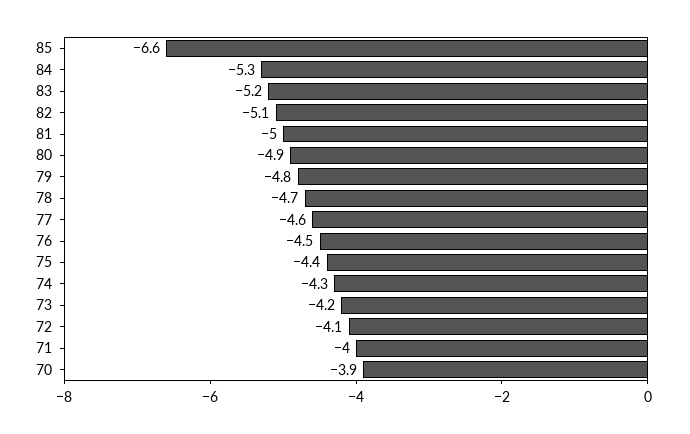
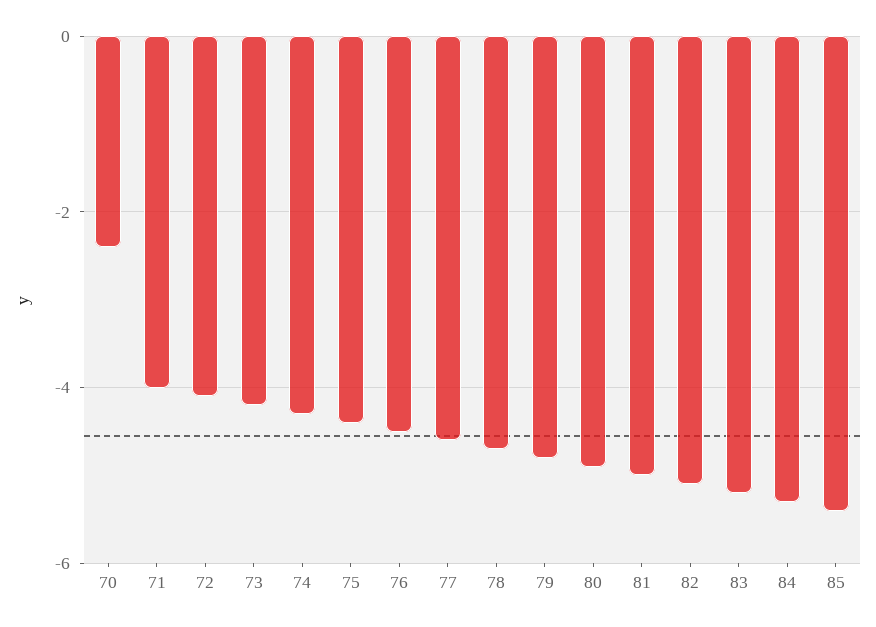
  {
-   "85": -6.6,
+   "85": -5.5,
    "84": -5.3,
    "83": -5.2,
    "82": -5.1,
    "81": -5,
    "80": -4.9,
    "79": -4.8,
    "78": -4.7,
    "77": -4.6,
    "76": -4.5,
    "75": -4.4,
    "74": -4.3,
    "73": -4.2,
    "72": -4.1,
    "71": -4,
-   "70": -3.9
+   "70": -2.5
  }

